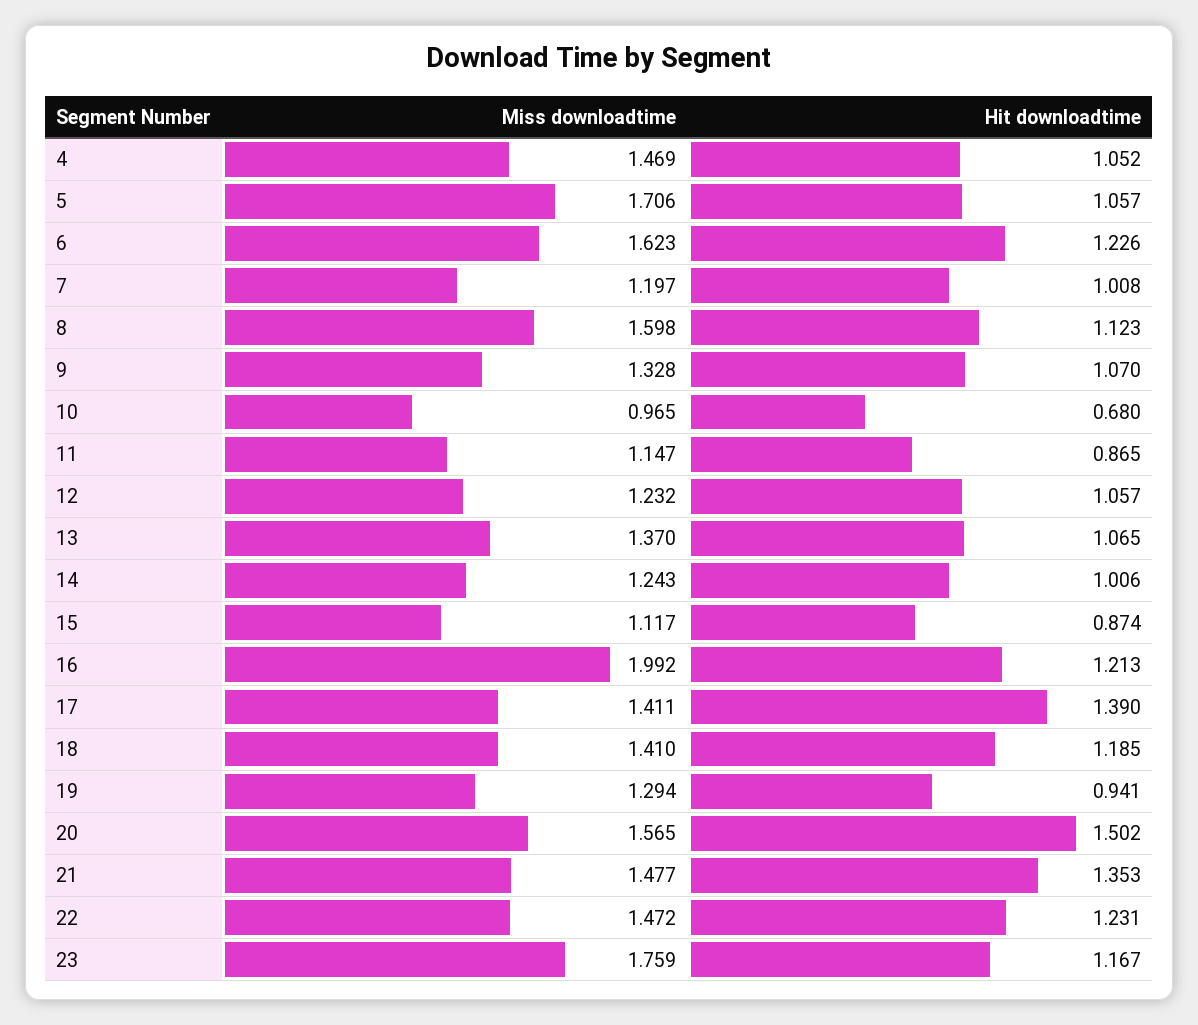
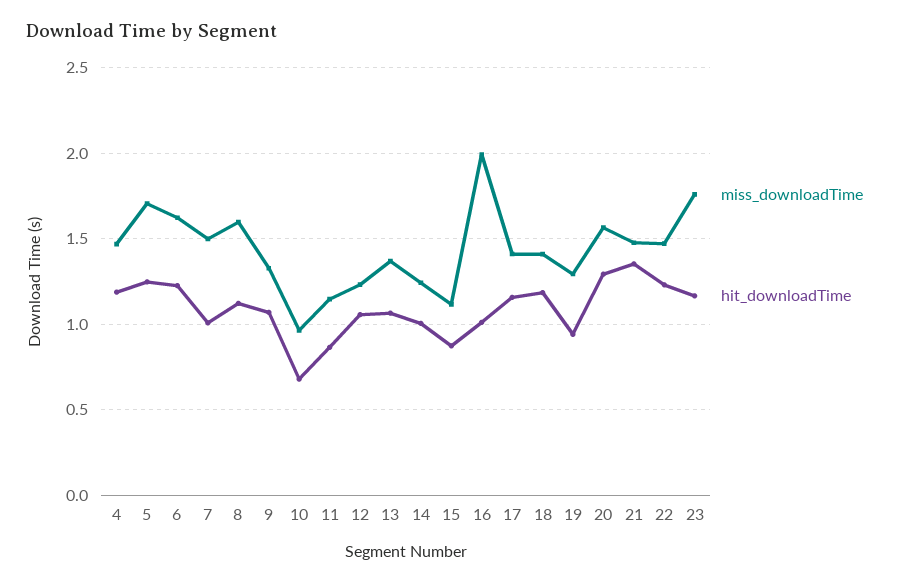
  {
    "Miss downloadtime": {
      "4": 1.469,
      "5": 1.706,
      "6": 1.623,
-     "7": 1.197,
+     "7": 1.5,
      "8": 1.598,
      "9": 1.328,
      "10": 0.965,
      "11": 1.147,
      "12": 1.232,
      "13": 1.37,
      "14": 1.243,
      "15": 1.117,
      "16": 1.992,
      "17": 1.411,
      "18": 1.41,
      "19": 1.294,
      "20": 1.565,
      "21": 1.477,
      "22": 1.472,
      "23": 1.759
    },
    "Hit downloadtime": {
-     "4": 1.052,
+     "4": 1.2,
-     "5": 1.057,
+     "5": 1.25,
      "6": 1.226,
      "7": 1.008,
      "8": 1.123,
      "9": 1.07,
      "10": 0.68,
      "11": 0.865,
      "12": 1.057,
      "13": 1.065,
      "14": 1.006,
      "15": 0.874,
-     "16": 1.213,
+     "16": 1,
-     "17": 1.39,
+     "17": 1.15,
      "18": 1.185,
      "19": 0.941,
-     "20": 1.502,
+     "20": 1.3,
      "21": 1.353,
      "22": 1.231,
      "23": 1.167
    }
  }

